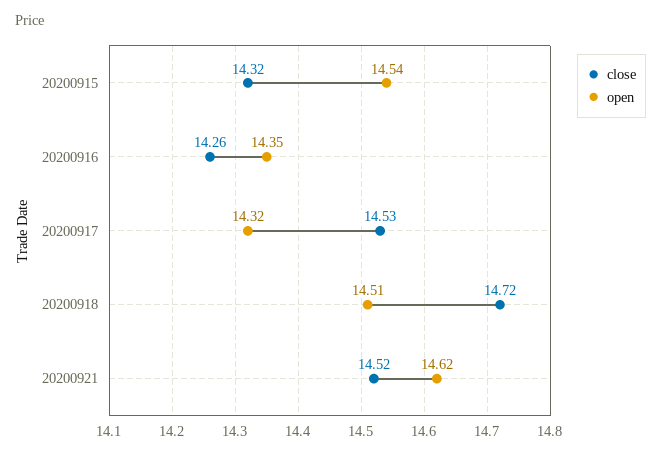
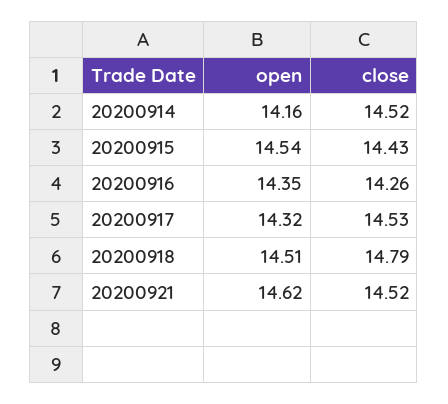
  {
    "close": {
-     "20200915": 14.32,
+     "20200915": 14.43,
      "20200916": 14.26,
      "20200917": 14.53,
-     "20200918": 14.72,
+     "20200918": 14.79,
-     "20200921": 14.52
+     "20200921": 14.52,
+     "20200914": 14.52
    },
    "open": {
      "20200915": 14.54,
      "20200916": 14.35,
      "20200917": 14.32,
      "20200918": 14.51,
-     "20200921": 14.62
+     "20200921": 14.62,
+     "20200914": 14.16
    }
  }

